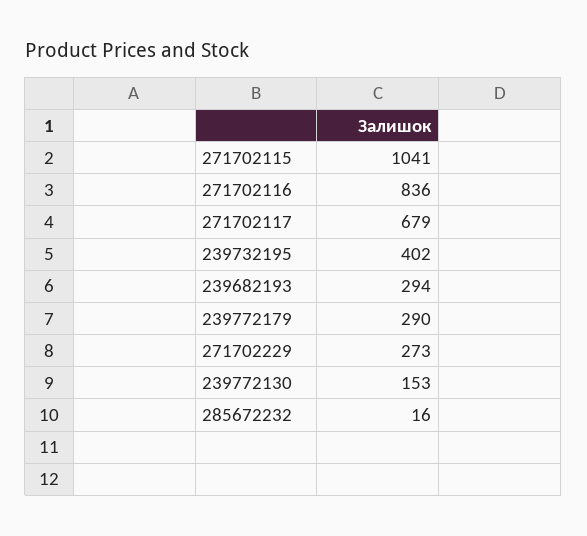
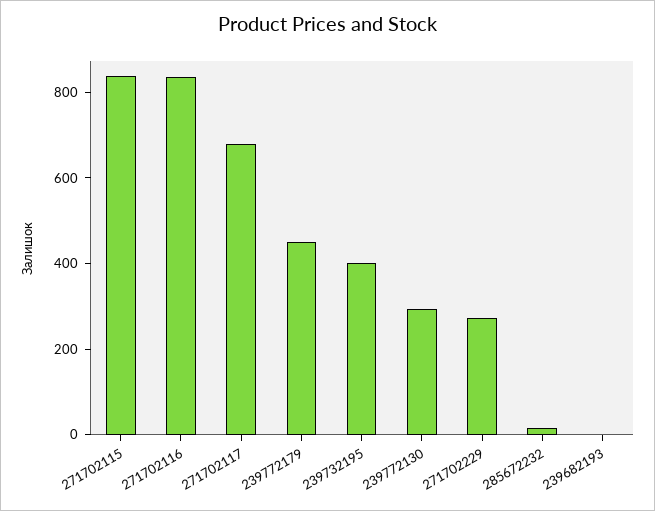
  {
-   "271702115": 1041,
+   "271702115": 850,
    "271702116": 836,
    "271702117": 679,
    "239732195": 402,
-   "239682193": 294,
+   "239682193": 0,
-   "239772179": 290,
+   "239772179": 450,
    "271702229": 273,
-   "239772130": 153,
+   "239772130": 300,
    "285672232": 16
  }

